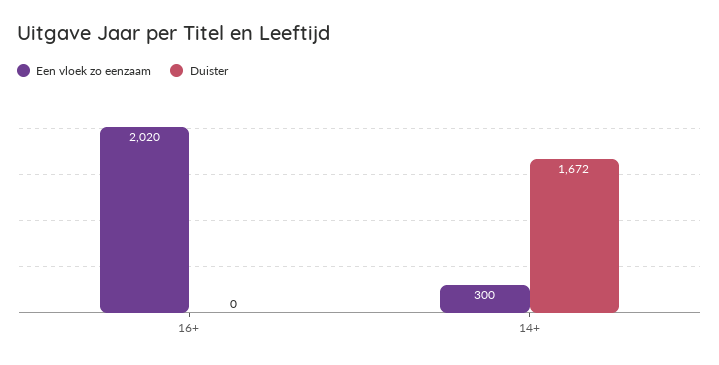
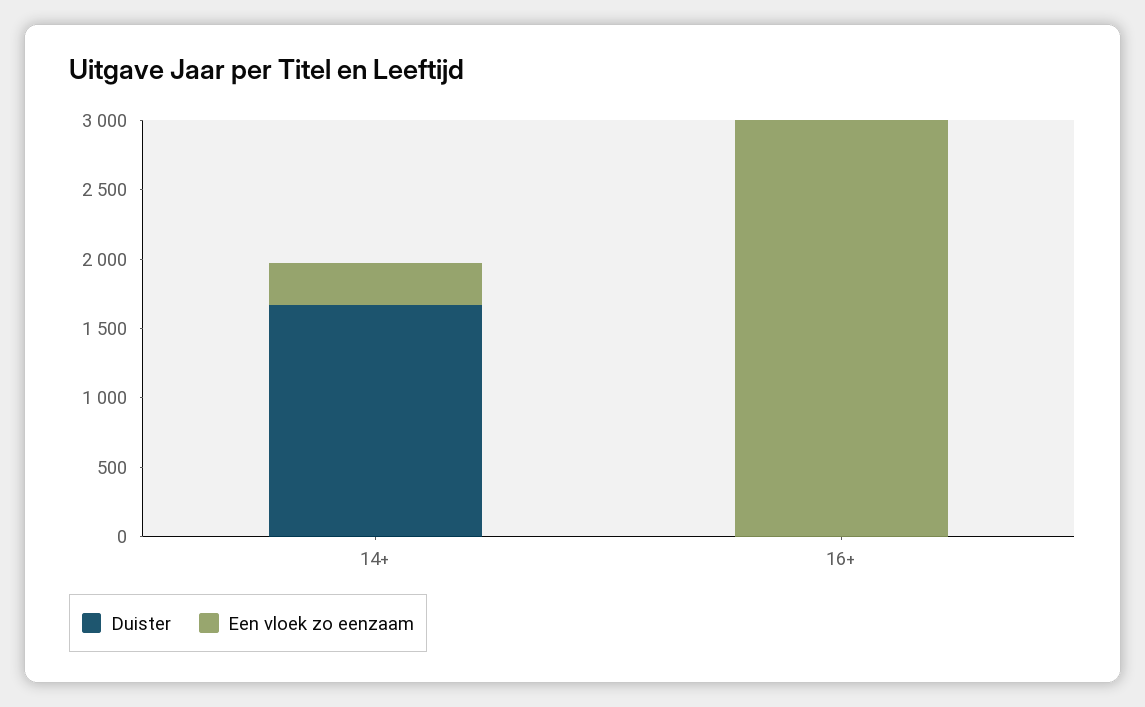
  {
    "Een vloek zo eenzaam": {
-     "16+": 2020,
+     "16+": 3000,
      "14+": 300
    },
    "Duister": {
      "16+": 0,
      "14+": 1672
    }
  }

